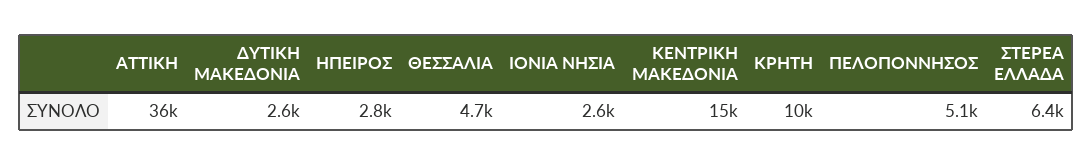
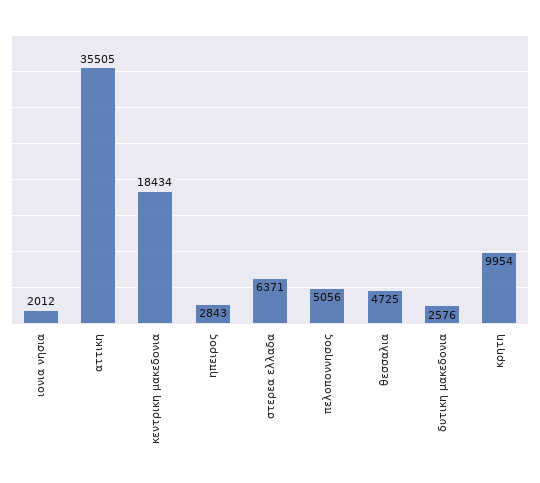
  {
    "ΑΤΤΙΚΗ": 35505,
    "ΔΥΤΙΚΗ ΜΑΚΕΔΟΝΙΑ": 2576,
    "ΗΠΕΙΡΟΣ": 2843,
    "ΘΕΣΣΑΛΙΑ": 4725,
-   "ΙΟΝΙΑ ΝΗΣΙΑ": 2600,
+   "ΙΟΝΙΑ ΝΗΣΙΑ": 2012,
-   "ΚΕΝΤΡΙΚΗ ΜΑΚΕΔΟΝΙΑ": 15000,
+   "ΚΕΝΤΡΙΚΗ ΜΑΚΕΔΟΝΙΑ": 18434,
    "ΚΡΗΤΗ": 9954,
    "ΠΕΛΟΠΟΝΝΗΣΟΣ": 5056,
    "ΣΤΕΡΕΑ ΕΛΛΑΔΑ": 6371
  }

